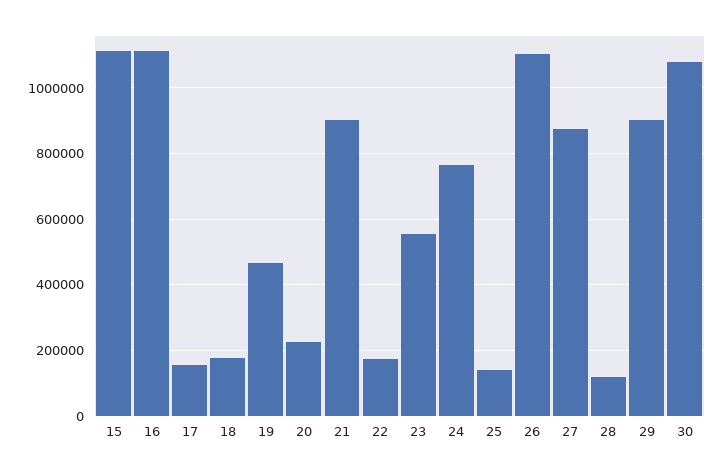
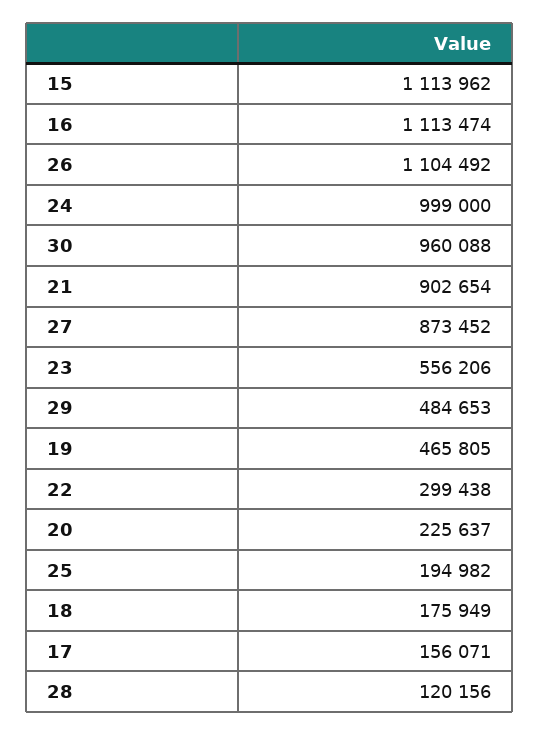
  {
    "15": 1113962,
    "16": 1113474,
    "17": 156071,
    "18": 175949,
    "19": 465805,
    "20": 225637,
    "21": 902654,
-   "22": 180000,
+   "22": 299438,
    "23": 556206,
-   "24": 760000,
+   "24": 999000,
-   "25": 140000,
+   "25": 194982,
    "26": 1104492,
    "27": 873452,
    "28": 120156,
-   "29": 900000,
+   "29": 484653,
-   "30": 1080000
+   "30": 960088
  }

